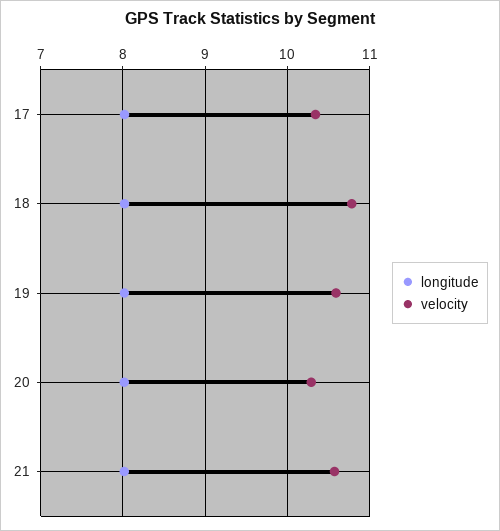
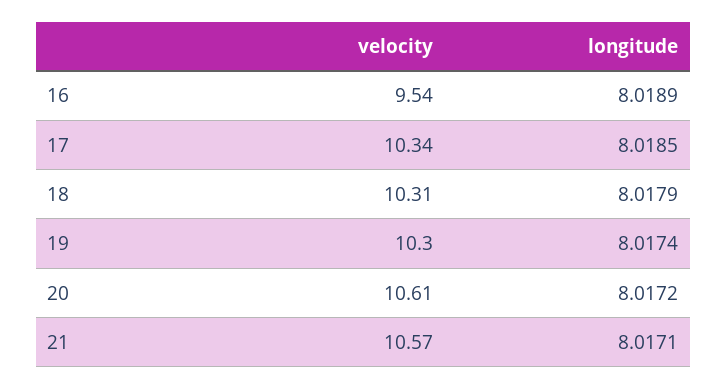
  {
    "longitude": {
      "17": 8.0185,
      "18": 8.0179,
      "19": 8.0174,
      "20": 8.0172,
-     "21": 8.0171
+     "21": 8.0171,
+     "16": 8.0189
    },
    "velocity": {
      "17": 10.34,
-     "18": 10.8,
+     "18": 10.31,
-     "19": 10.6,
+     "19": 10.3,
-     "20": 10.3,
+     "20": 10.61,
-     "21": 10.57
+     "21": 10.57,
+     "16": 9.54
    }
  }

